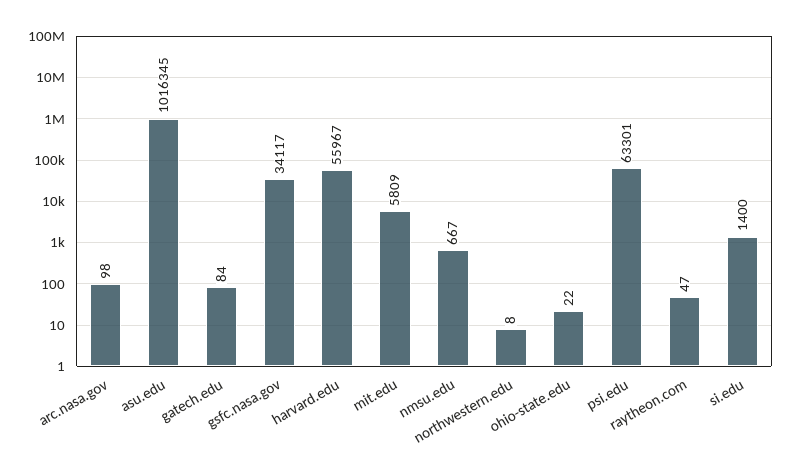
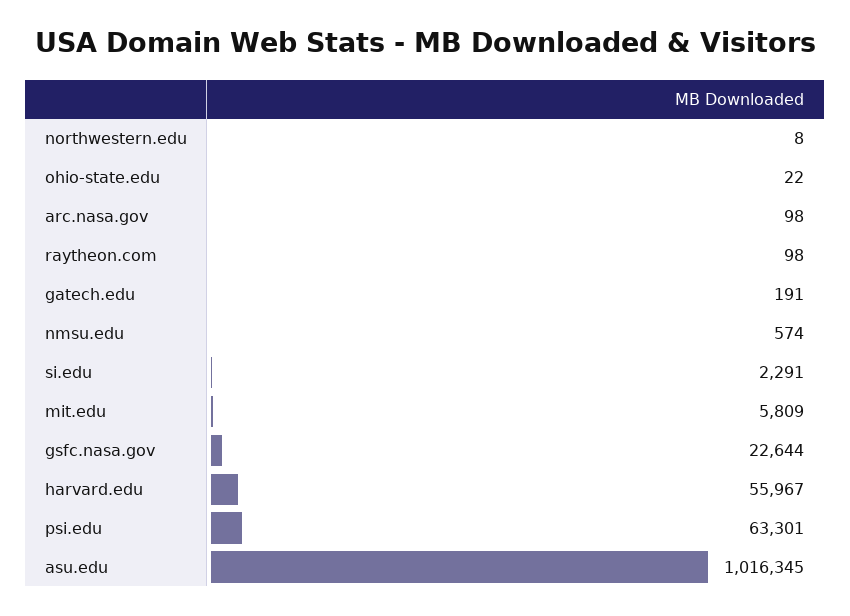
  {
    "arc.nasa.gov": 98,
    "asu.edu": 1016345,
-   "gatech.edu": 84,
+   "gatech.edu": 191,
-   "gsfc.nasa.gov": 34117,
+   "gsfc.nasa.gov": 22644,
    "harvard.edu": 55967,
    "mit.edu": 5809,
-   "nmsu.edu": 667,
+   "nmsu.edu": 574,
    "northwestern.edu": 8,
    "ohio-state.edu": 22,
    "psi.edu": 63301,
-   "raytheon.com": 47,
+   "raytheon.com": 98,
-   "si.edu": 1400
+   "si.edu": 2291
  }

